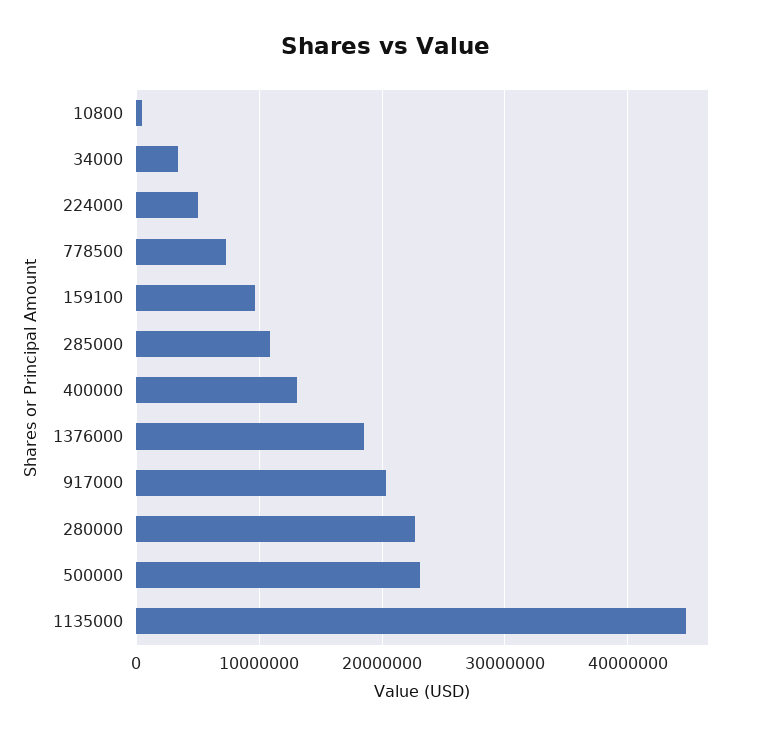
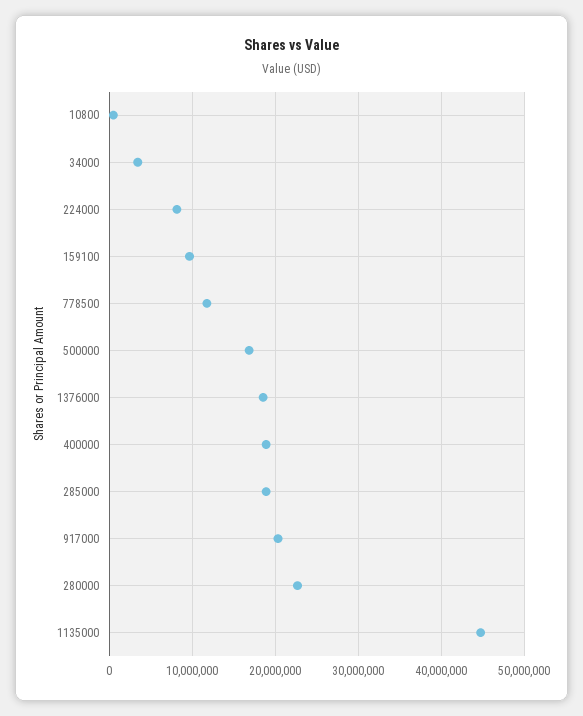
  {
    "10800": 0,
    "34000": 3000000,
-   "224000": 5000000,
+   "224000": 8000000,
-   "778500": 7000000,
+   "778500": 12000000,
    "159100": 10000000,
-   "285000": 11000000,
+   "285000": 19000000,
-   "400000": 13000000,
+   "400000": 19000000,
    "1376000": 19000000,
    "917000": 20000000,
    "280000": 23000000,
-   "500000": 23000000,
+   "500000": 17000000,
    "1135000": 45000000
  }

